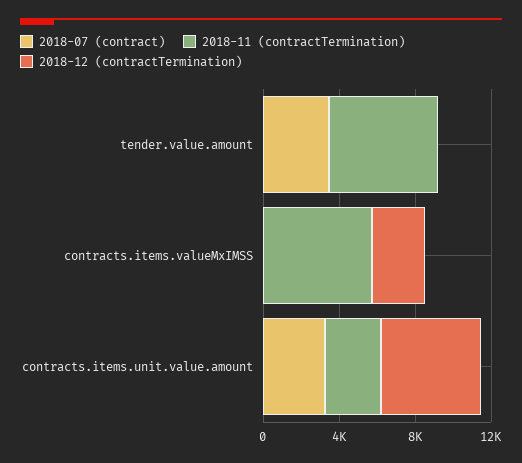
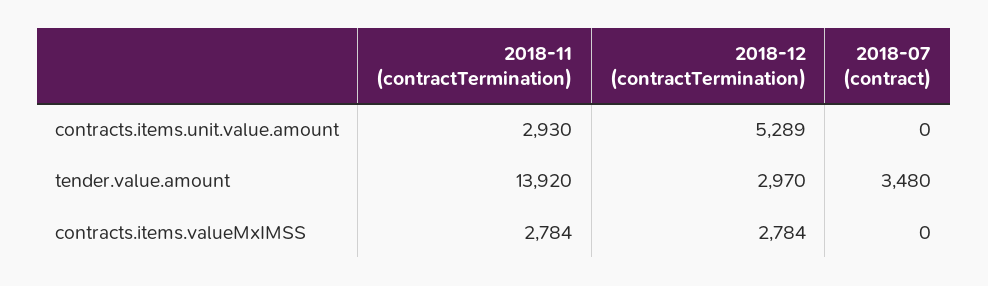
  {
    "2018-07 (contract)": {
      "tender.value.amount": 3480,
      "contracts.items.valueMxIMSS": 0,
-     "contracts.items.unit.value.amount": 3000
+     "contracts.items.unit.value.amount": 0
    },
    "2018-11 (contractTermination)": {
-     "tender.value.amount": 6000,
+     "tender.value.amount": 13920,
-     "contracts.items.valueMxIMSS": 6000,
+     "contracts.items.valueMxIMSS": 2784,
      "contracts.items.unit.value.amount": 2930
    },
    "2018-12 (contractTermination)": {
-     "tender.value.amount": 0,
+     "tender.value.amount": 2970,
      "contracts.items.valueMxIMSS": 2784,
      "contracts.items.unit.value.amount": 5289
    }
  }

